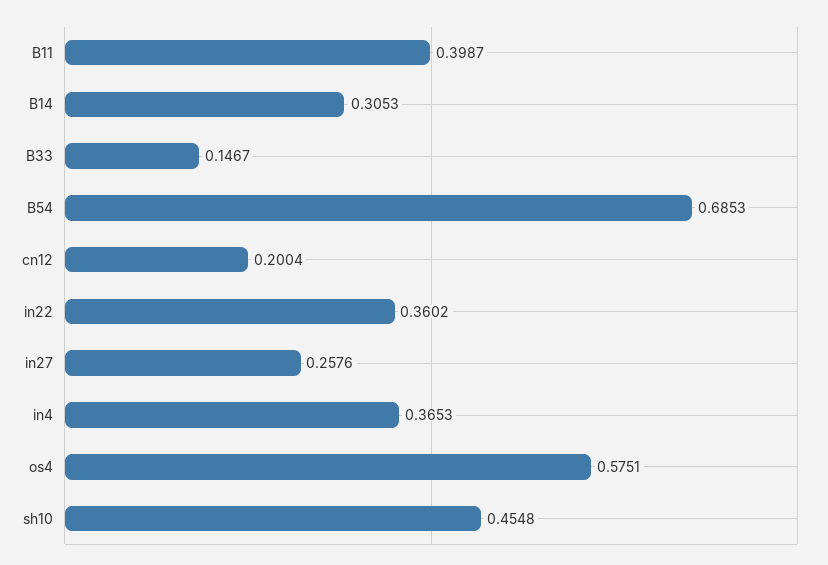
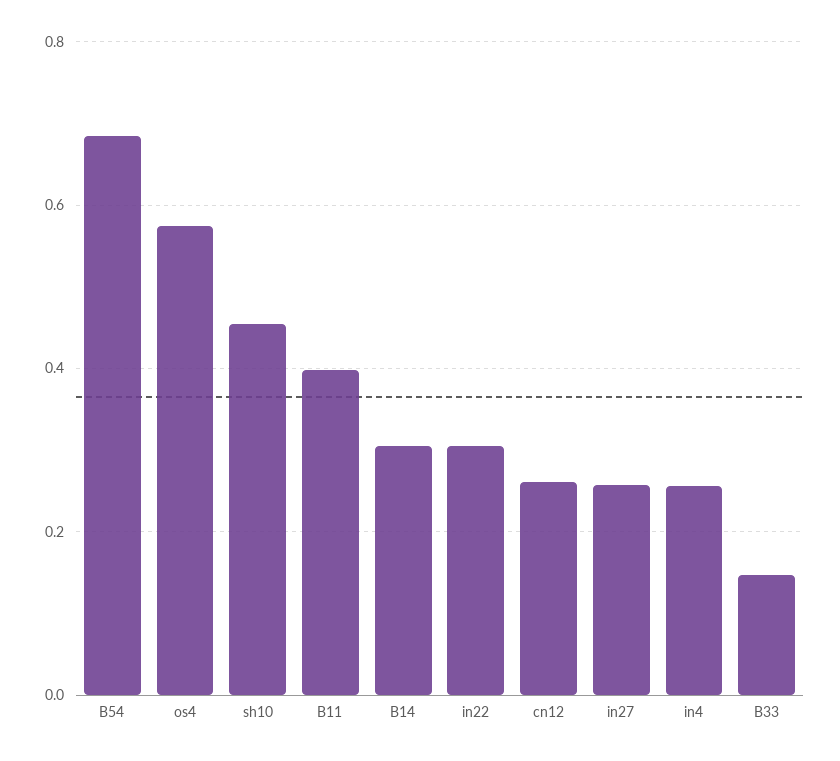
  {
    "B11": 0.3987,
    "B14": 0.3053,
    "B33": 0.1467,
    "B54": 0.6853,
-   "cn12": 0.2004,
+   "cn12": 0.26,
-   "in22": 0.3602,
+   "in22": 0.3,
    "in27": 0.2576,
-   "in4": 0.3653,
+   "in4": 0.26,
    "os4": 0.5751,
    "sh10": 0.4548
  }

